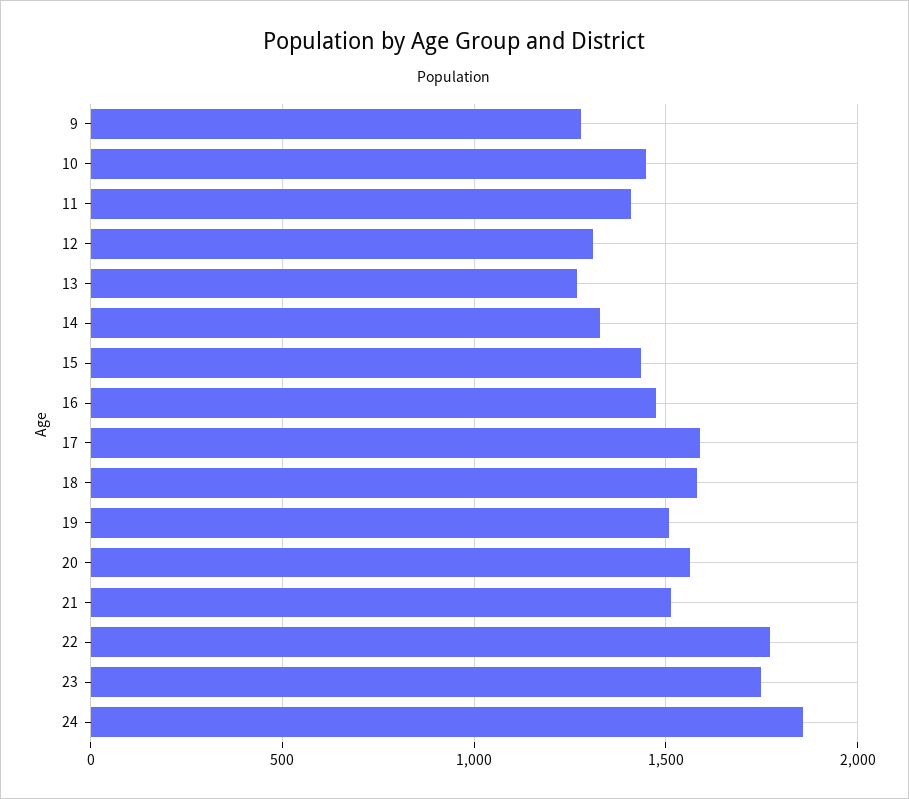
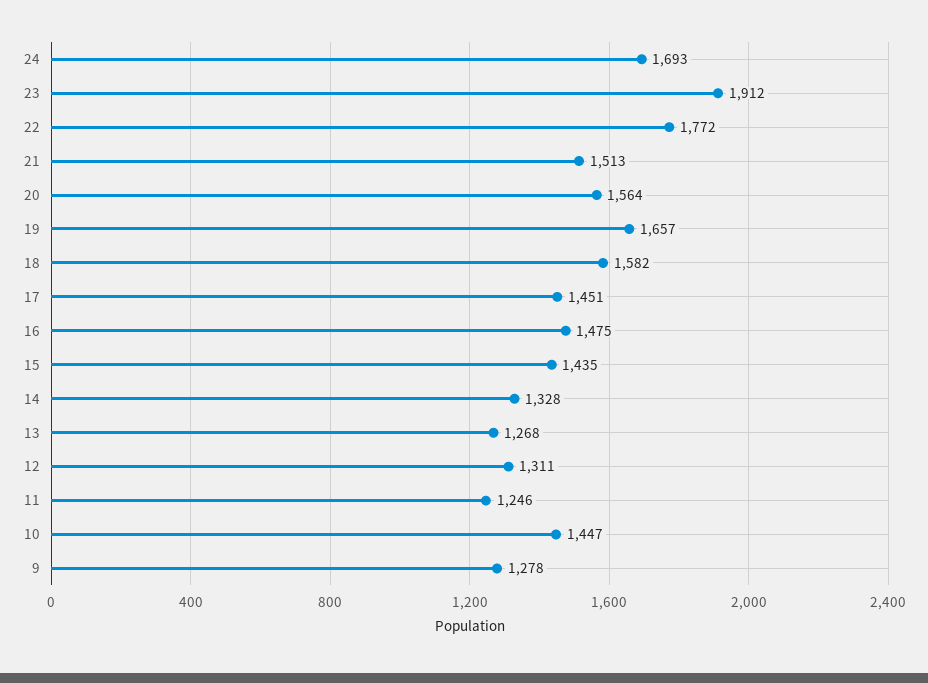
  {
    "9": 1278,
    "10": 1447,
-   "11": 1400,
+   "11": 1246,
    "12": 1311,
    "13": 1268,
    "14": 1328,
    "15": 1435,
    "16": 1475,
-   "17": 1600,
+   "17": 1451,
    "18": 1582,
-   "19": 1500,
+   "19": 1657,
    "20": 1564,
    "21": 1513,
    "22": 1772,
-   "23": 1750,
+   "23": 1912,
-   "24": 1850
+   "24": 1693
  }

